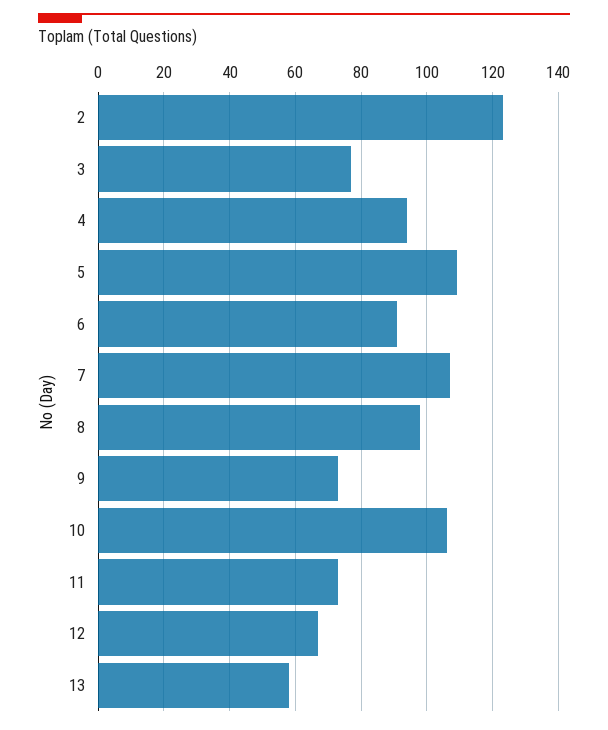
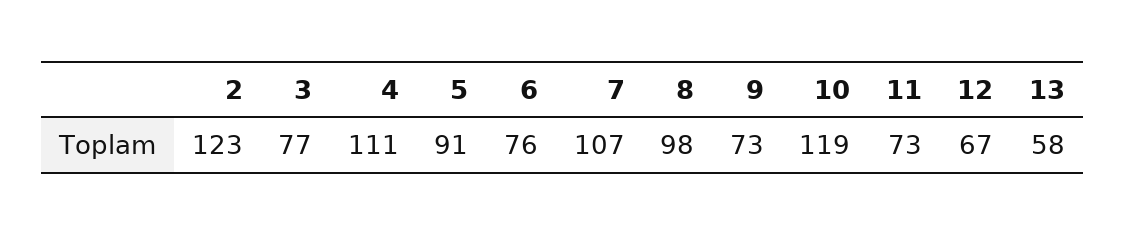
  {
    "2": 123,
    "3": 77,
-   "4": 95,
+   "4": 111,
-   "5": 110,
+   "5": 91,
-   "6": 90,
+   "6": 76,
    "7": 107,
    "8": 98,
    "9": 73,
-   "10": 105,
+   "10": 119,
    "11": 73,
    "12": 67,
    "13": 58
  }

